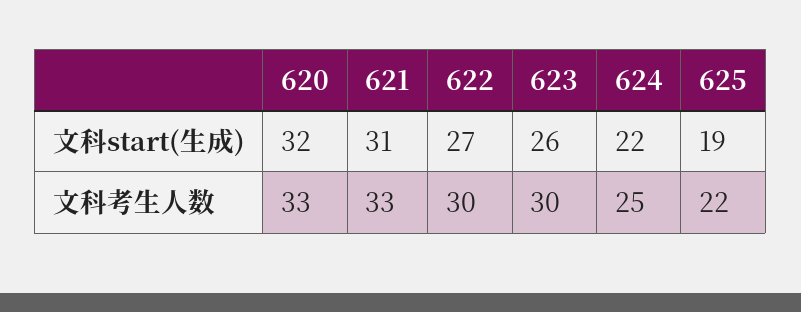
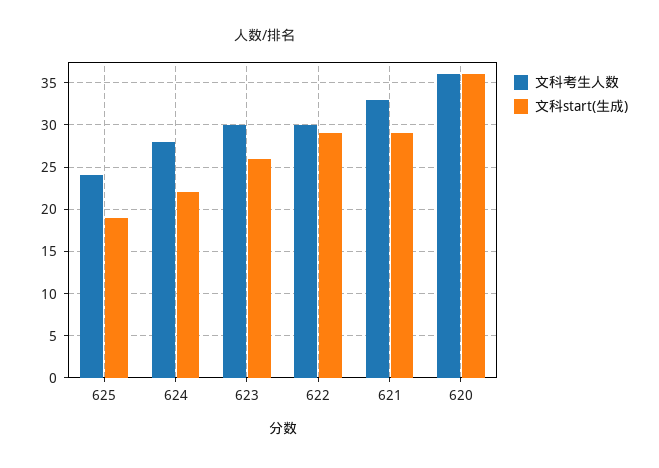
  {
    "文科start(生成)": {
-     "620": 32,
+     "620": 36,
-     "621": 31,
+     "621": 29,
-     "622": 27,
+     "622": 29,
      "623": 26,
      "624": 22,
      "625": 19
    },
    "文科考生人数": {
-     "620": 33,
+     "620": 36,
      "621": 33,
      "622": 30,
      "623": 30,
-     "624": 25,
+     "624": 28,
-     "625": 22
+     "625": 24
    }
  }

